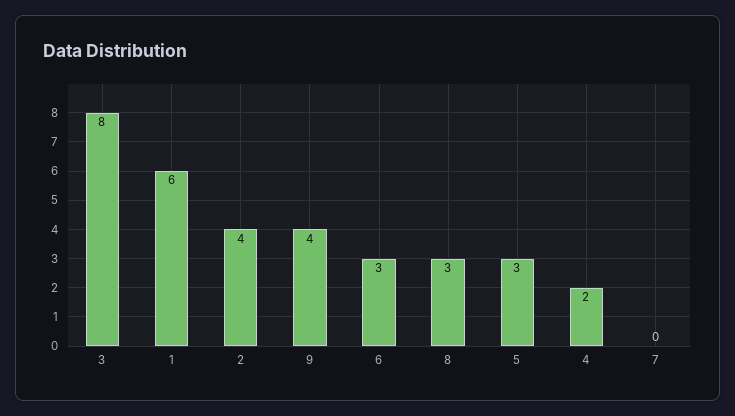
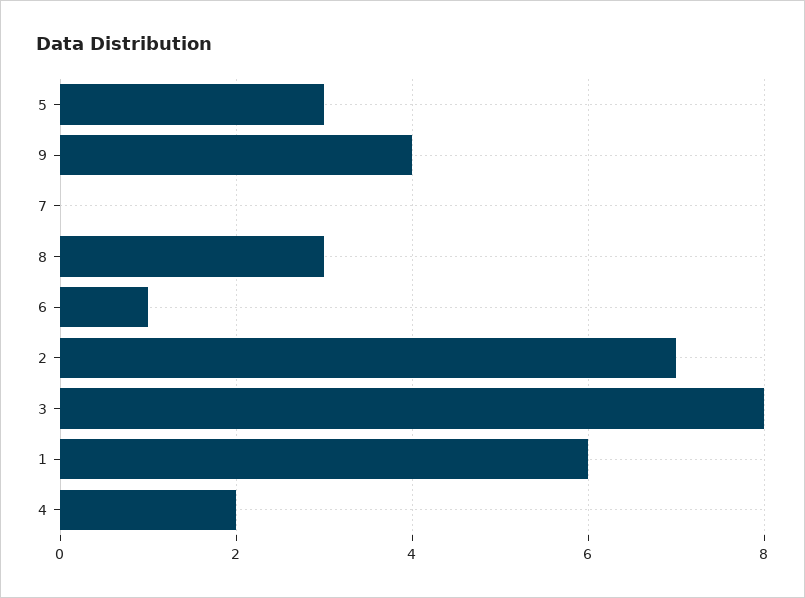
  {
    "3": 8,
    "1": 6,
-   "2": 4,
+   "2": 7,
    "9": 4,
-   "6": 3,
+   "6": 1,
    "8": 3,
    "5": 3,
    "4": 2,
    "7": 0
  }

